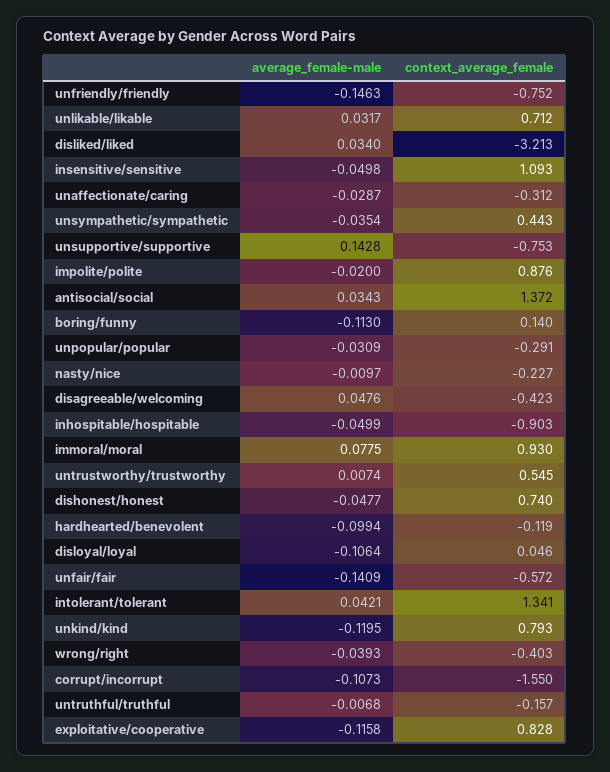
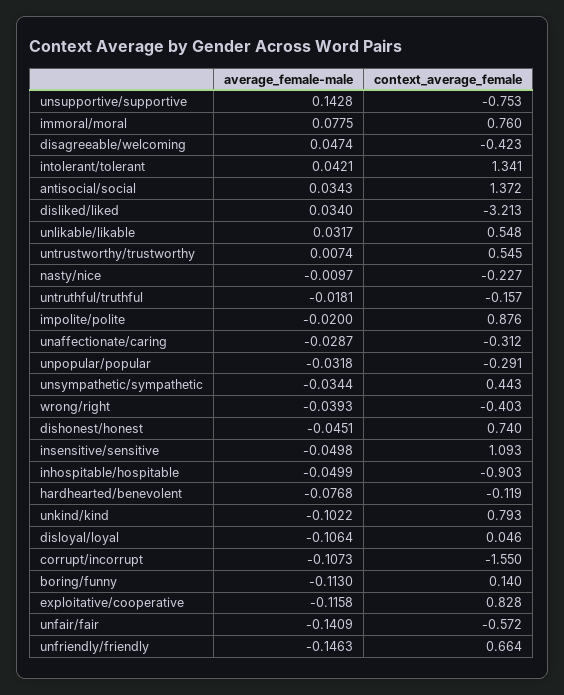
  {
    "average_female-male": {
      "unfriendly/friendly": -0.1463,
      "unlikable/likable": 0.0317,
      "disliked/liked": 0.034,
      "insensitive/sensitive": -0.0498,
      "unaffectionate/caring": -0.0287,
-     "unsympathetic/sympathetic": -0.0354,
+     "unsympathetic/sympathetic": -0.0344,
      "unsupportive/supportive": 0.1428,
      "impolite/polite": -0.02,
      "antisocial/social": 0.0343,
      "boring/funny": -0.113,
-     "unpopular/popular": -0.0309,
+     "unpopular/popular": -0.0318,
      "nasty/nice": -0.0097,
-     "disagreeable/welcoming": 0.0476,
+     "disagreeable/welcoming": 0.0474,
      "inhospitable/hospitable": -0.0499,
      "immoral/moral": 0.0775,
      "untrustworthy/trustworthy": 0.0074,
-     "dishonest/honest": -0.0477,
+     "dishonest/honest": -0.0451,
-     "hardhearted/benevolent": -0.0994,
+     "hardhearted/benevolent": -0.0768,
      "disloyal/loyal": -0.1064,
      "unfair/fair": -0.1409,
      "intolerant/tolerant": 0.0421,
-     "unkind/kind": -0.1195,
+     "unkind/kind": -0.1022,
      "wrong/right": -0.0393,
      "corrupt/incorrupt": -0.1073,
-     "untruthful/truthful": -0.0068,
+     "untruthful/truthful": -0.0181,
      "exploitative/cooperative": -0.1158
    },
    "context_average_female": {
-     "unfriendly/friendly": -0.752,
+     "unfriendly/friendly": 0.664,
-     "unlikable/likable": 0.712,
+     "unlikable/likable": 0.548,
      "disliked/liked": -3.213,
      "insensitive/sensitive": 1.093,
      "unaffectionate/caring": -0.312,
      "unsympathetic/sympathetic": 0.443,
      "unsupportive/supportive": -0.753,
      "impolite/polite": 0.876,
      "antisocial/social": 1.372,
      "boring/funny": 0.14,
      "unpopular/popular": -0.291,
      "nasty/nice": -0.227,
      "disagreeable/welcoming": -0.423,
      "inhospitable/hospitable": -0.903,
-     "immoral/moral": 0.93,
+     "immoral/moral": 0.76,
      "untrustworthy/trustworthy": 0.545,
      "dishonest/honest": 0.74,
      "hardhearted/benevolent": -0.119,
      "disloyal/loyal": 0.046,
      "unfair/fair": -0.572,
      "intolerant/tolerant": 1.341,
      "unkind/kind": 0.793,
      "wrong/right": -0.403,
      "corrupt/incorrupt": -1.55,
      "untruthful/truthful": -0.157,
      "exploitative/cooperative": 0.828
    }
  }

